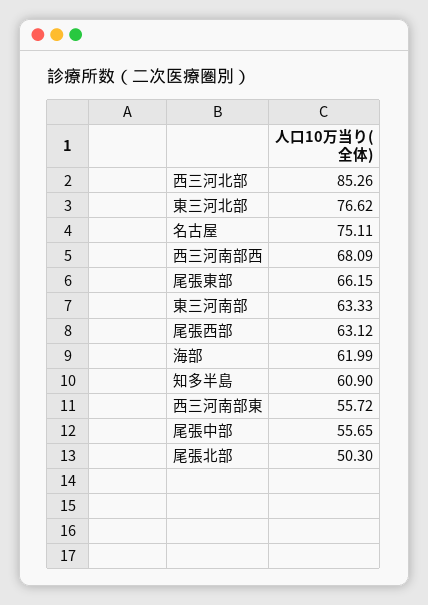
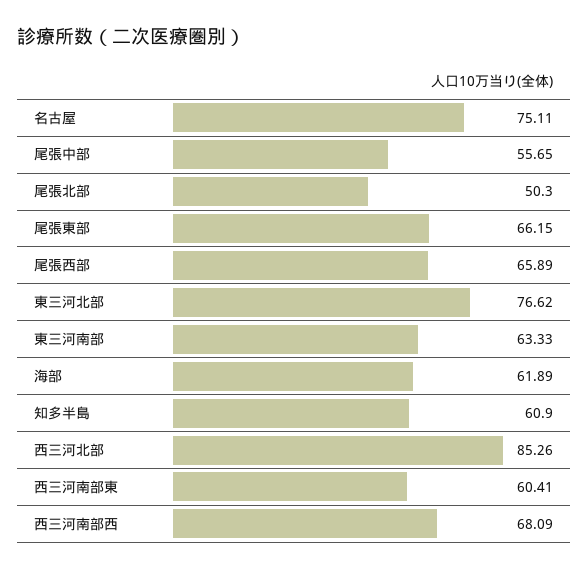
  {
    "西三河北部": 85.26,
    "東三河北部": 76.62,
    "名古屋": 75.11,
    "西三河南部西": 68.09,
    "尾張東部": 66.15,
    "東三河南部": 63.33,
-   "尾張西部": 63.12,
+   "尾張西部": 65.89,
-   "海部": 61.99,
+   "海部": 61.89,
    "知多半島": 60.9,
-   "西三河南部東": 55.72,
+   "西三河南部東": 60.41,
    "尾張中部": 55.65,
    "尾張北部": 50.3
  }

